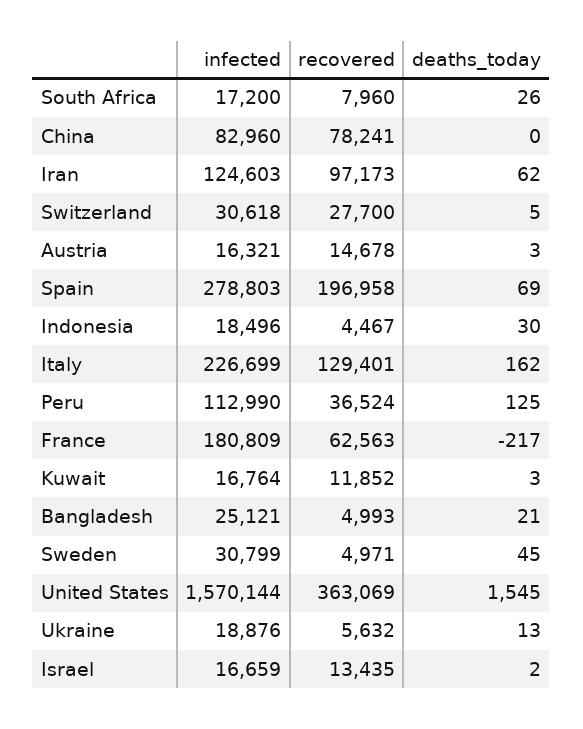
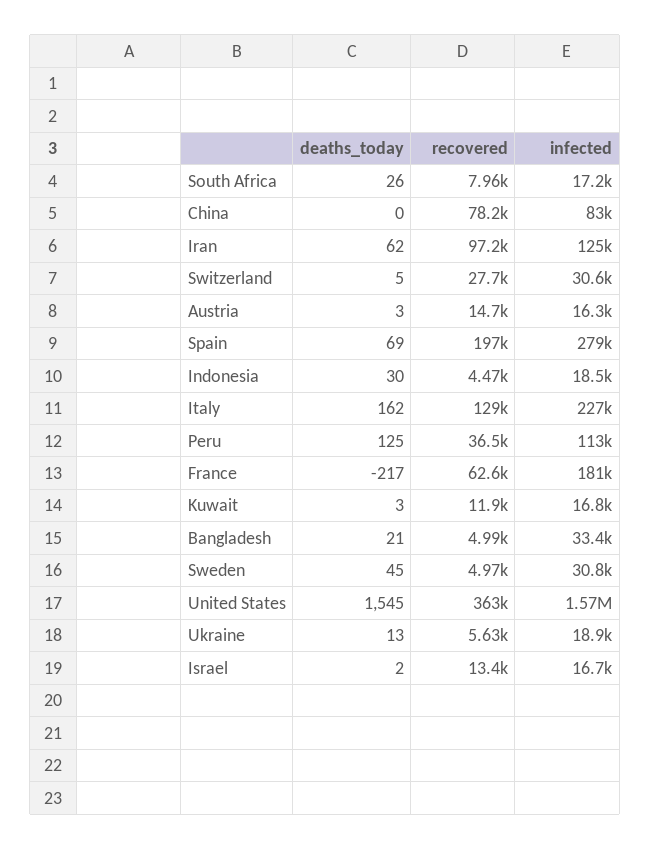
  {
    "infected": {
      "South Africa": 17200,
      "China": 82960,
      "Iran": 124603,
      "Switzerland": 30618,
      "Austria": 16321,
      "Spain": 278803,
      "Indonesia": 18496,
      "Italy": 226699,
      "Peru": 112990,
      "France": 180809,
      "Kuwait": 16764,
-     "Bangladesh": 25121,
+     "Bangladesh": 33400,
      "Sweden": 30799,
      "United States": 1570144,
      "Ukraine": 18876,
      "Israel": 16659
    },
    "recovered": {
      "South Africa": 7960,
      "China": 78241,
      "Iran": 97173,
      "Switzerland": 27700,
      "Austria": 14678,
      "Spain": 196958,
      "Indonesia": 4467,
      "Italy": 129401,
      "Peru": 36524,
      "France": 62563,
      "Kuwait": 11852,
      "Bangladesh": 4993,
      "Sweden": 4971,
      "United States": 363069,
      "Ukraine": 5632,
      "Israel": 13435
    },
    "deaths_today": {
      "South Africa": 26,
      "China": 0,
      "Iran": 62,
      "Switzerland": 5,
      "Austria": 3,
      "Spain": 69,
      "Indonesia": 30,
      "Italy": 162,
      "Peru": 125,
      "France": -217,
      "Kuwait": 3,
      "Bangladesh": 21,
      "Sweden": 45,
      "United States": 1545,
      "Ukraine": 13,
      "Israel": 2
    }
  }

